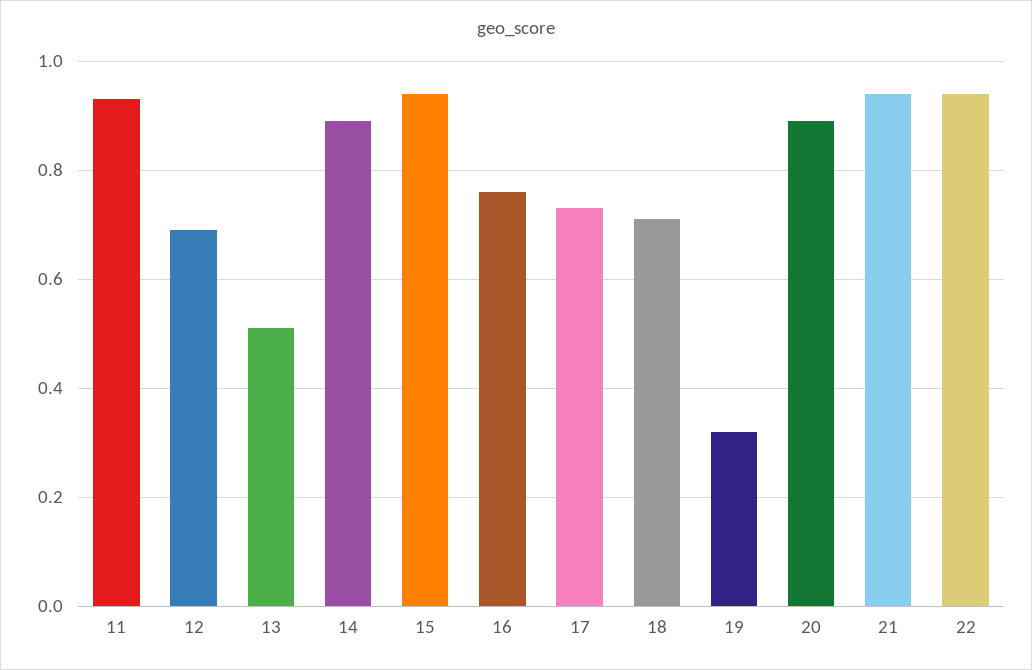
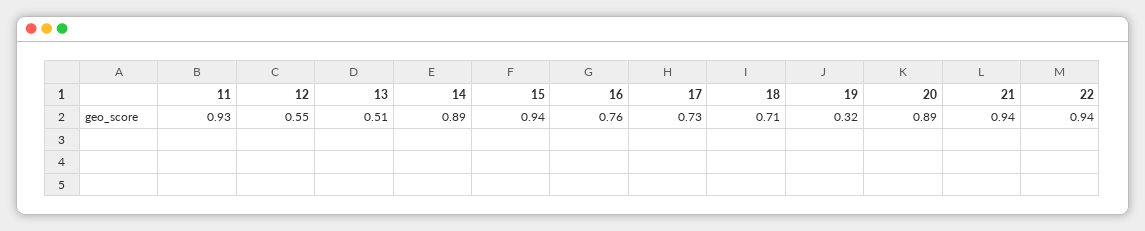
  {
    "11": 0.93,
-   "12": 0.7,
+   "12": 0.55,
    "13": 0.51,
    "14": 0.89,
    "15": 0.94,
    "16": 0.76,
    "17": 0.73,
    "18": 0.71,
    "19": 0.32,
    "20": 0.89,
    "21": 0.94,
    "22": 0.94
  }

